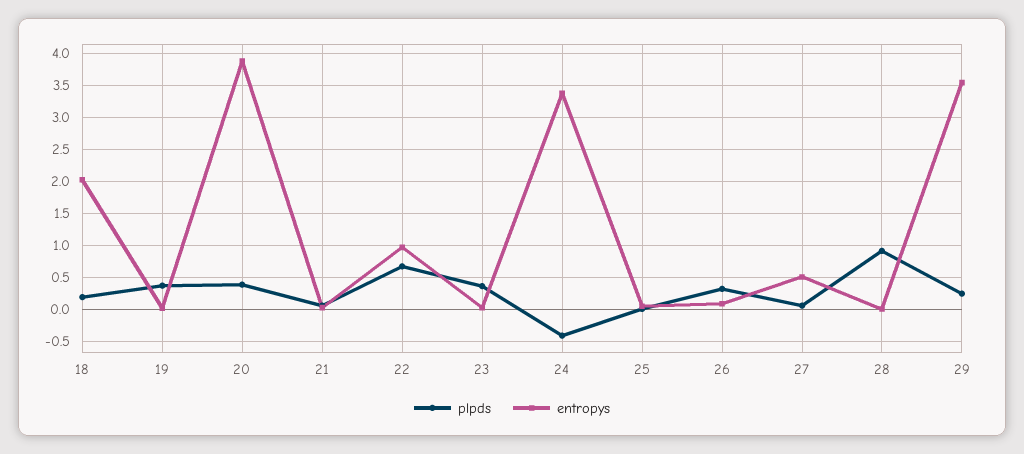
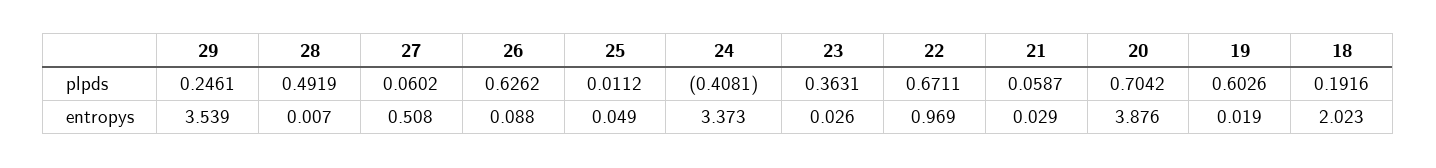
  {
    "plpds": {
      "18": 0.1916,
-     "19": 0.4,
+     "19": 0.6026,
-     "20": 0.4,
+     "20": 0.7042,
      "21": 0.0587,
      "22": 0.6711,
      "23": 0.3631,
      "24": -0.4081,
      "25": 0.0112,
-     "26": 0.3,
+     "26": 0.6262,
      "27": 0.0602,
-     "28": 0.9,
+     "28": 0.4919,
      "29": 0.2461
    },
    "entropys": {
      "18": 2.023,
      "19": 0.019,
      "20": 3.876,
      "21": 0.029,
      "22": 0.969,
      "23": 0.026,
      "24": 3.373,
      "25": 0.049,
      "26": 0.088,
      "27": 0.508,
      "28": 0.007,
      "29": 3.539
    }
  }

